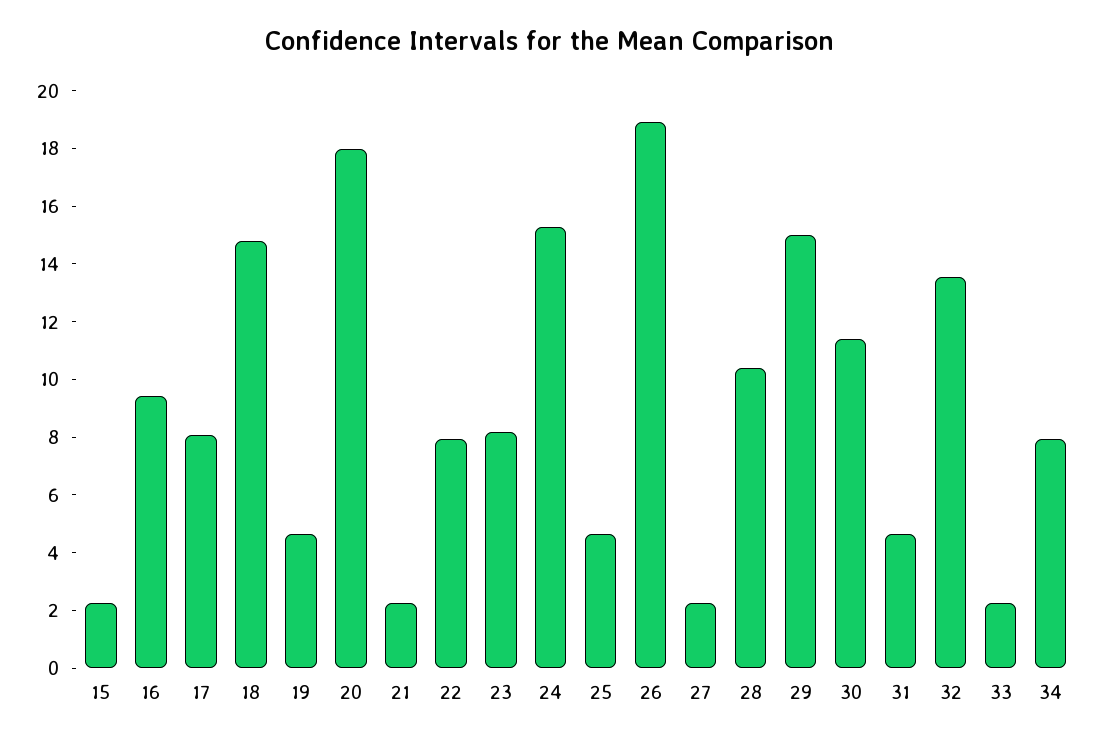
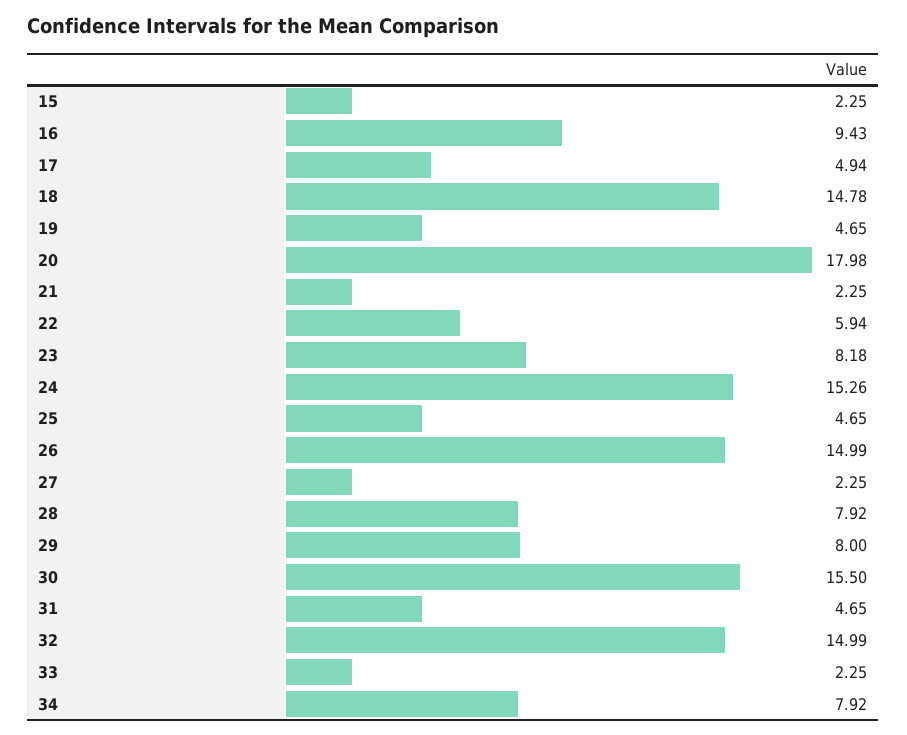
  {
    "15": 2.25,
    "16": 9.43,
-   "17": 8,
+   "17": 4.94,
    "18": 14.78,
    "19": 4.65,
    "20": 17.98,
    "21": 2.25,
-   "22": 8,
+   "22": 5.94,
    "23": 8.18,
    "24": 15.26,
    "25": 4.65,
-   "26": 19,
+   "26": 14.99,
    "27": 2.25,
-   "28": 10.5,
+   "28": 7.92,
-   "29": 15,
+   "29": 8,
-   "30": 11.5,
+   "30": 15.5,
    "31": 4.65,
-   "32": 13.5,
+   "32": 14.99,
    "33": 2.25,
    "34": 7.92
  }

